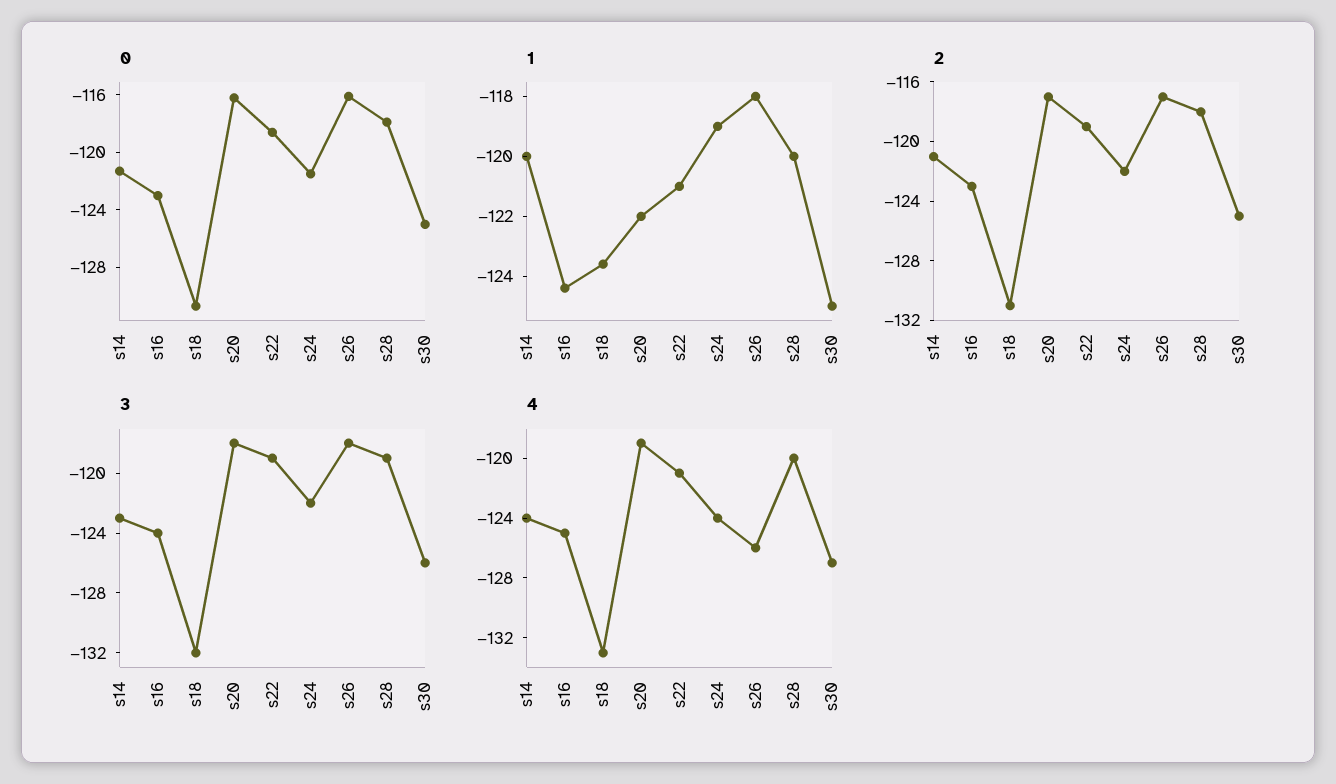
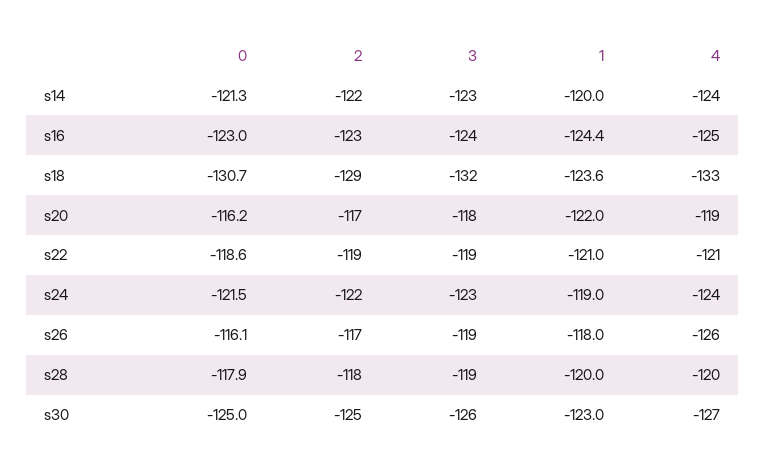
  {
    "0": {
      "s14": -121.3,
      "s16": -123,
      "s18": -130.7,
      "s20": -116.2,
      "s22": -118.6,
      "s24": -121.5,
      "s26": -116.1,
      "s28": -117.9,
      "s30": -125
    },
    "1": {
      "s14": -120,
      "s16": -124.4,
      "s18": -123.6,
      "s20": -122,
      "s22": -121,
      "s24": -119,
      "s26": -118,
      "s28": -120,
-     "s30": -125
+     "s30": -123
    },
    "2": {
-     "s14": -121,
+     "s14": -122,
      "s16": -123,
-     "s18": -131,
+     "s18": -129,
      "s20": -117,
      "s22": -119,
      "s24": -122,
      "s26": -117,
      "s28": -118,
      "s30": -125
    },
    "3": {
      "s14": -123,
      "s16": -124,
      "s18": -132,
      "s20": -118,
      "s22": -119,
-     "s24": -122,
+     "s24": -123,
-     "s26": -118,
+     "s26": -119,
      "s28": -119,
      "s30": -126
    },
    "4": {
      "s14": -124,
      "s16": -125,
      "s18": -133,
      "s20": -119,
      "s22": -121,
      "s24": -124,
      "s26": -126,
      "s28": -120,
      "s30": -127
    }
  }

